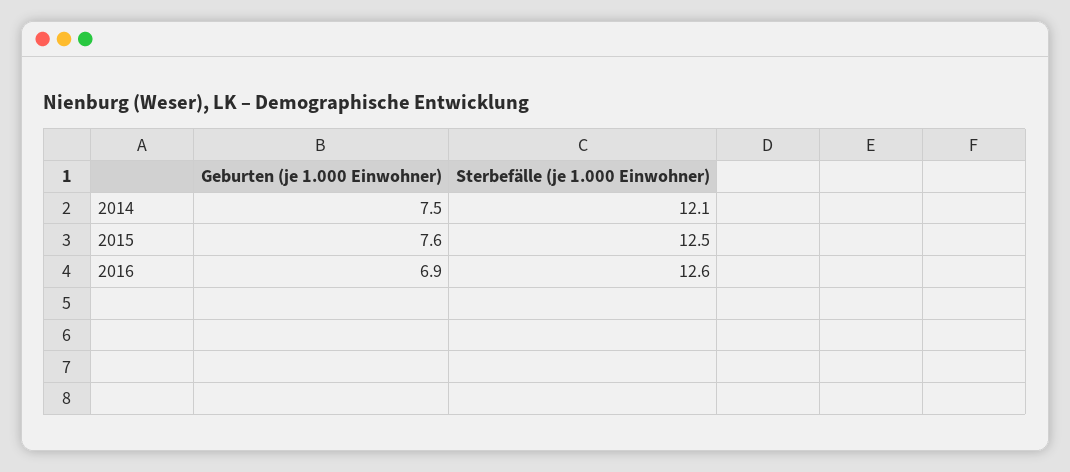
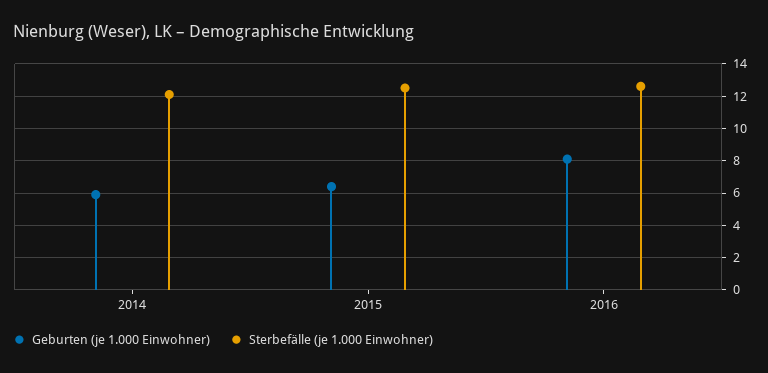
  {
    "Geburten (je 1.000 Einwohner)": {
-     "2014": 7.5,
+     "2014": 6,
-     "2015": 7.6,
+     "2015": 6.5,
-     "2016": 6.9
+     "2016": 8
    },
    "Sterbefälle (je 1.000 Einwohner)": {
      "2014": 12.1,
      "2015": 12.5,
      "2016": 12.6
    }
  }

